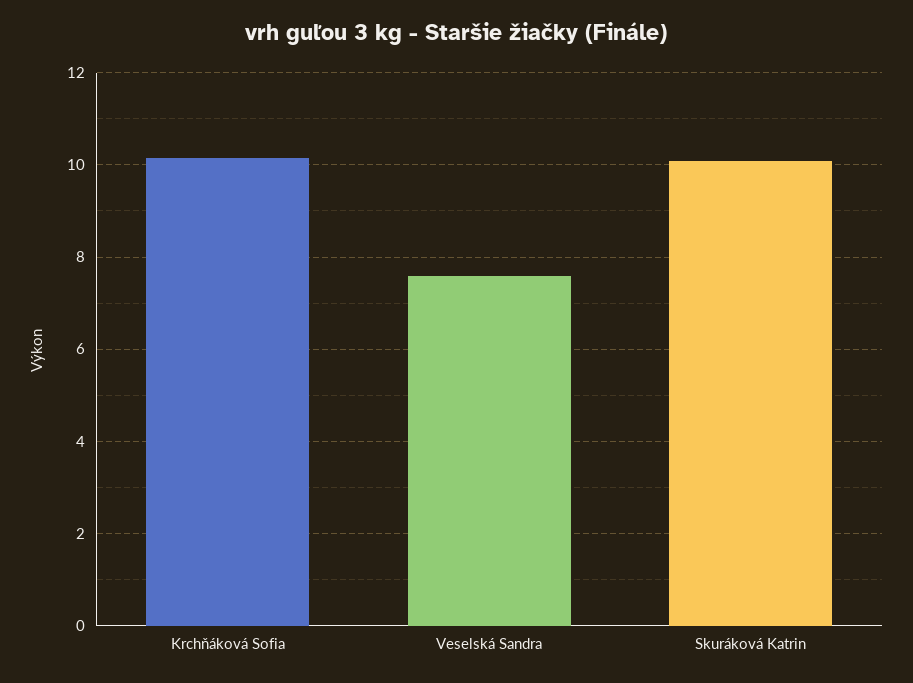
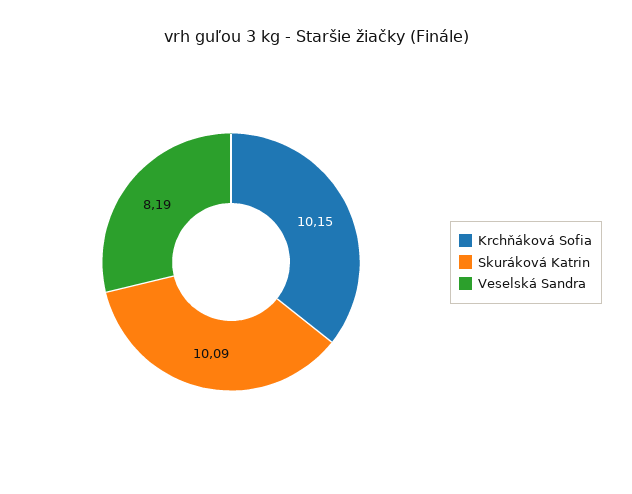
  {
    "Krchňáková Sofia": 10.15,
-   "Veselská Sandra": 7.6,
+   "Veselská Sandra": 8.19,
    "Skuráková Katrin": 10.09
  }

